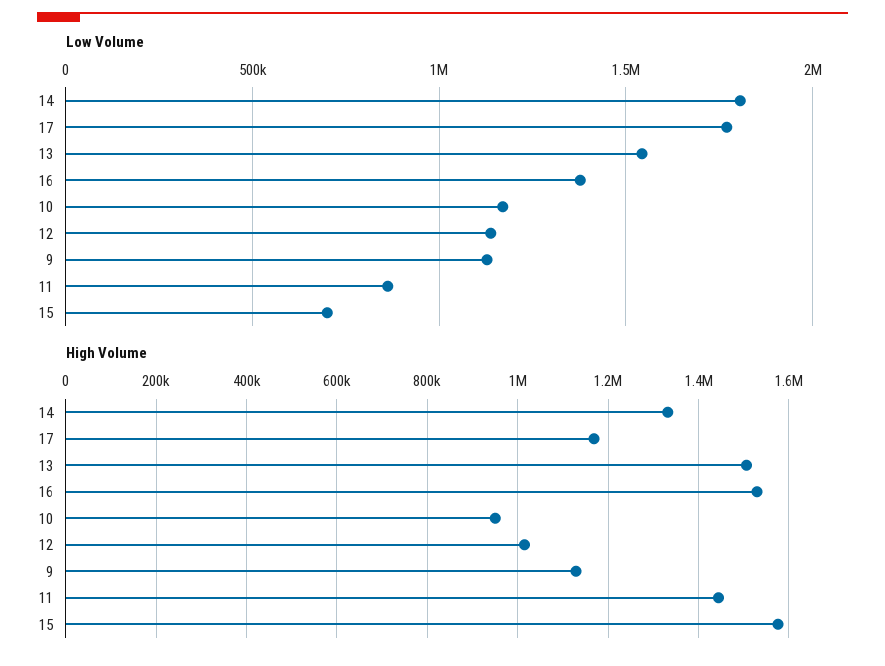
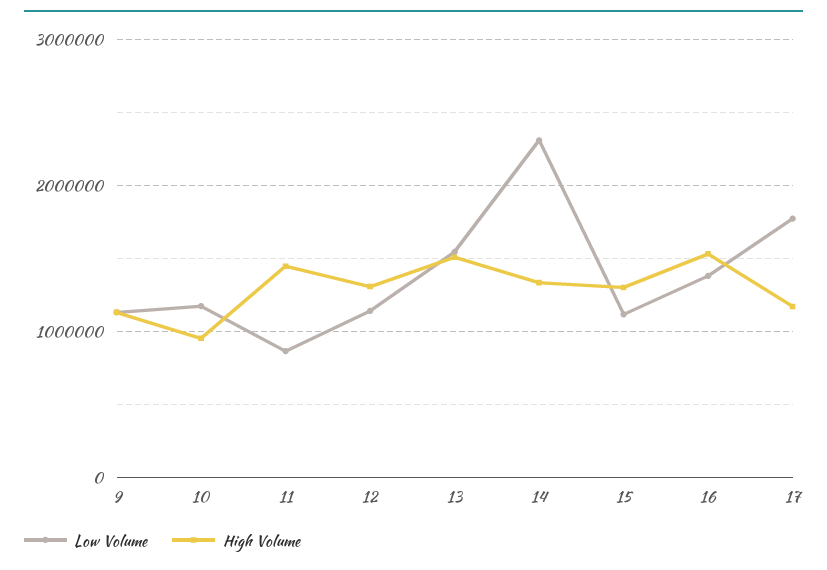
  {
    "Low Volume": {
-     "14": 1800000,
+     "14": 2300000,
      "17": 1750000,
      "13": 1550000,
      "16": 1400000,
      "10": 1150000,
      "12": 1150000,
      "9": 1150000,
      "11": 850000,
-     "15": 700000
+     "15": 1100000
    },
    "High Volume": {
      "14": 1340000,
      "17": 1160000,
      "13": 1500000,
      "16": 1520000,
      "10": 960000,
-     "12": 1020000,
+     "12": 1300000,
      "9": 1120000,
      "11": 1440000,
-     "15": 1580000
+     "15": 1300000
    }
  }

